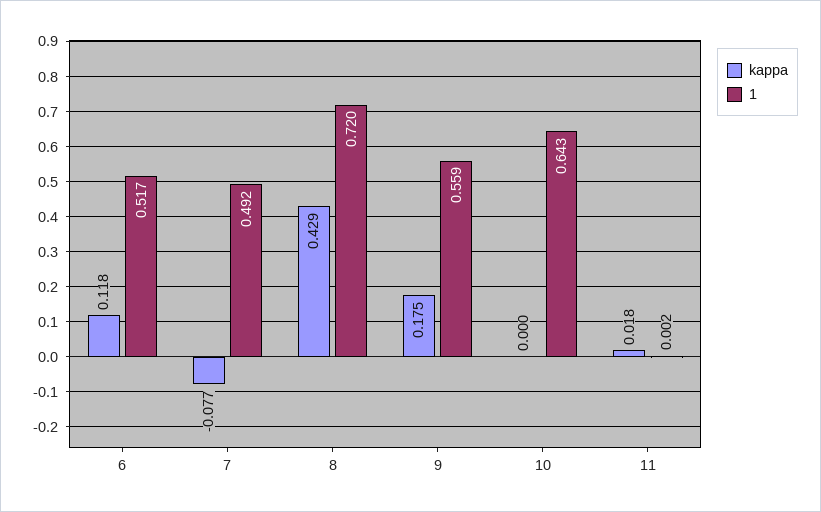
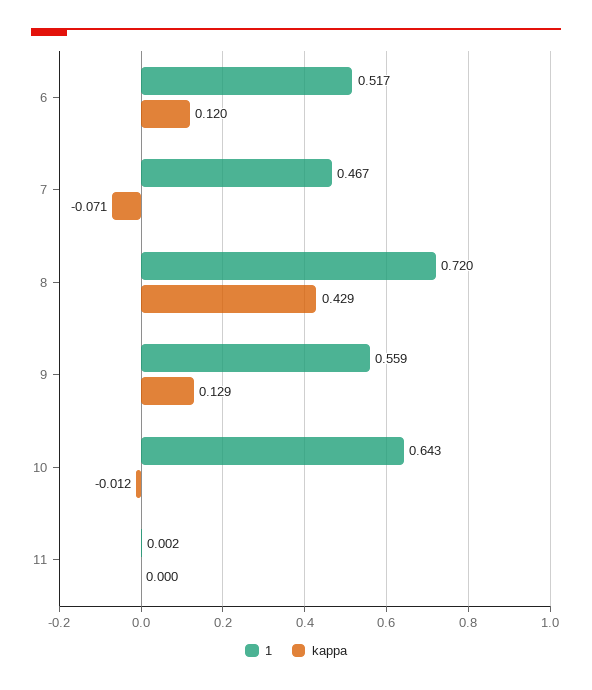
  {
    "kappa": {
-     "6": 0.118,
+     "6": 0.12,
-     "7": -0.077,
+     "7": -0.071,
      "8": 0.429,
-     "9": 0.175,
+     "9": 0.129,
-     "10": 0,
+     "10": -0.012,
-     "11": 0.018
+     "11": 0
    },
    "1": {
      "6": 0.517,
-     "7": 0.492,
+     "7": 0.467,
      "8": 0.72,
      "9": 0.559,
      "10": 0.643,
      "11": 0.002
    }
  }

